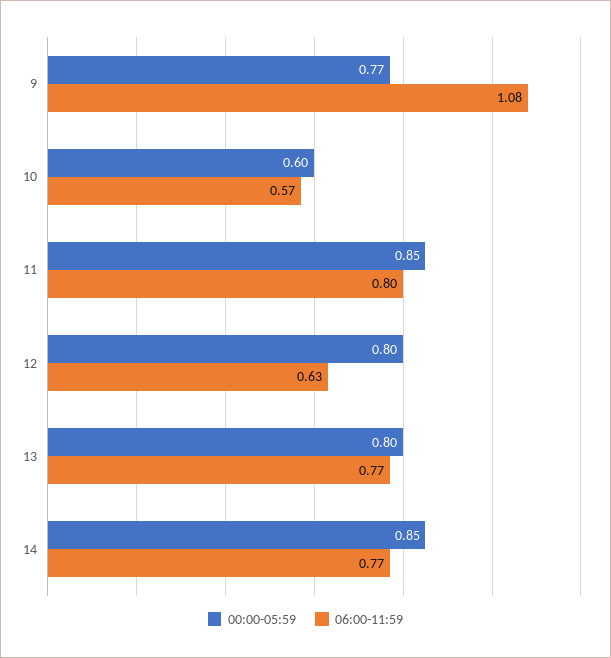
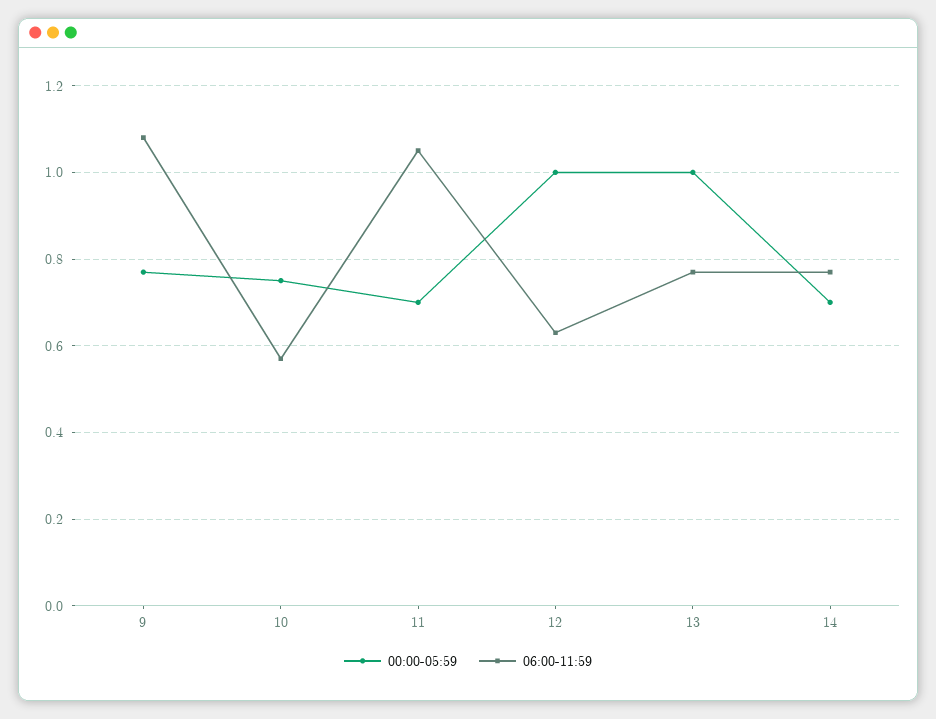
  {
    "00:00-05:59": {
      "9": 0.77,
-     "10": 0.6,
+     "10": 0.75,
-     "11": 0.85,
+     "11": 0.7,
-     "12": 0.8,
+     "12": 1,
-     "13": 0.8,
+     "13": 1,
-     "14": 0.85
+     "14": 0.7
    },
    "06:00-11:59": {
      "9": 1.08,
      "10": 0.57,
-     "11": 0.8,
+     "11": 1.05,
      "12": 0.63,
      "13": 0.77,
      "14": 0.77
    }
  }

